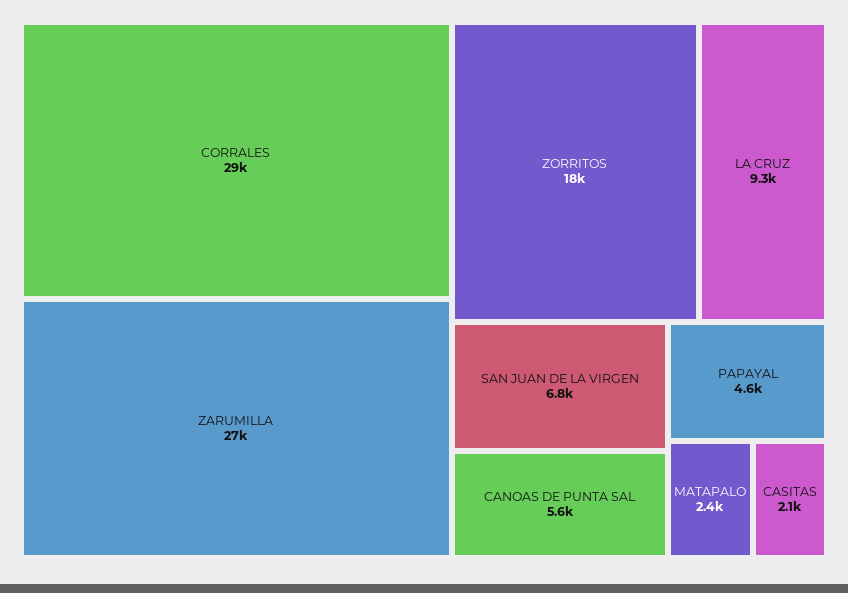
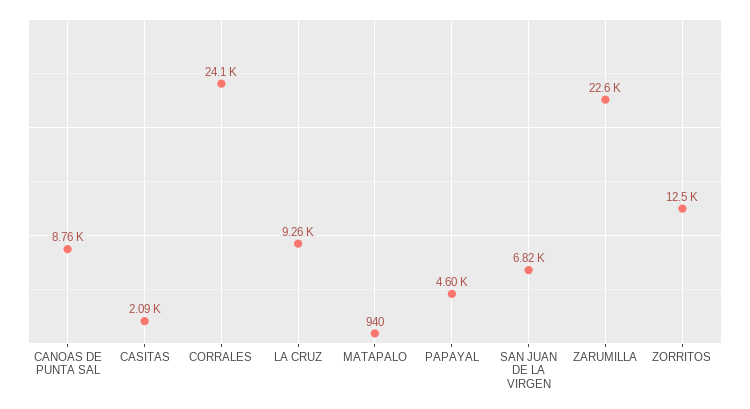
  {
-   "CORRALES": 29000,
+   "CORRALES": 24100,
-   "ZARUMILLA": 27000,
+   "ZARUMILLA": 22600,
-   "ZORRITOS": 18000,
+   "ZORRITOS": 12500,
    "LA CRUZ": 9260,
    "SAN JUAN DE LA VIRGEN": 6820,
-   "CANOAS DE PUNTA SAL": 5600,
+   "CANOAS DE PUNTA SAL": 8760,
    "PAPAYAL": 4600,
-   "MATAPALO": 2400,
+   "MATAPALO": 940,
    "CASITAS": 2090
  }

